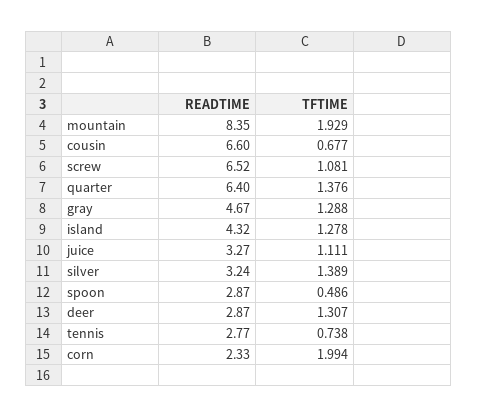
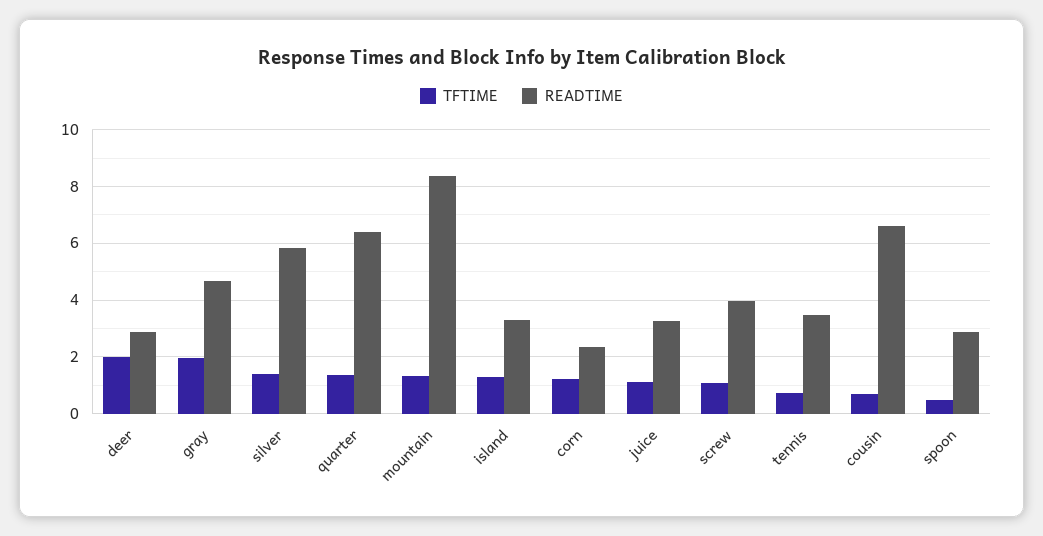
  {
    "READTIME": {
      "mountain": 8.35,
      "cousin": 6.6,
-     "screw": 6.52,
+     "screw": 4,
      "quarter": 6.4,
      "gray": 4.67,
-     "island": 4.32,
+     "island": 3.25,
      "juice": 3.27,
-     "silver": 3.24,
+     "silver": 5.75,
      "spoon": 2.87,
      "deer": 2.87,
-     "tennis": 2.77,
+     "tennis": 3.5,
      "corn": 2.33
    },
    "TFTIME": {
-     "mountain": 1.929,
+     "mountain": 1.25,
      "cousin": 0.677,
      "screw": 1.081,
      "quarter": 1.376,
-     "gray": 1.288,
+     "gray": 2,
      "island": 1.278,
      "juice": 1.111,
      "silver": 1.389,
      "spoon": 0.486,
-     "deer": 1.307,
+     "deer": 2,
      "tennis": 0.738,
-     "corn": 1.994
+     "corn": 1.25
    }
  }

